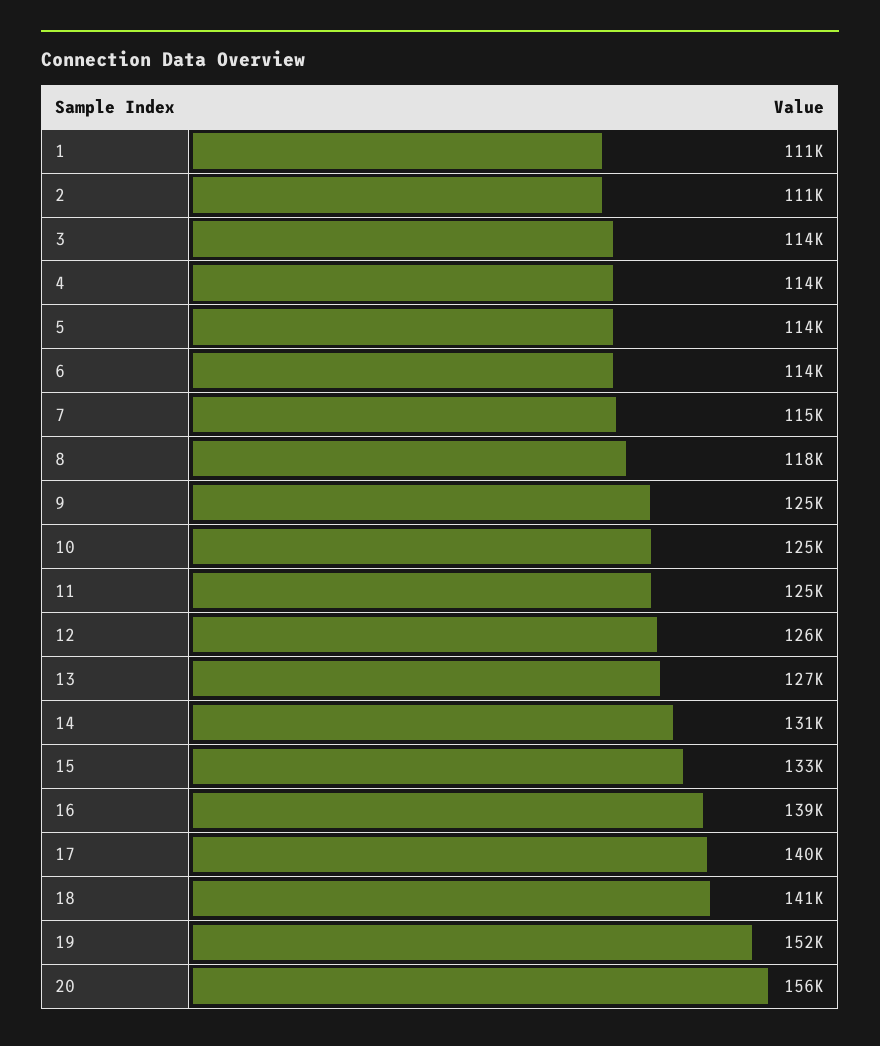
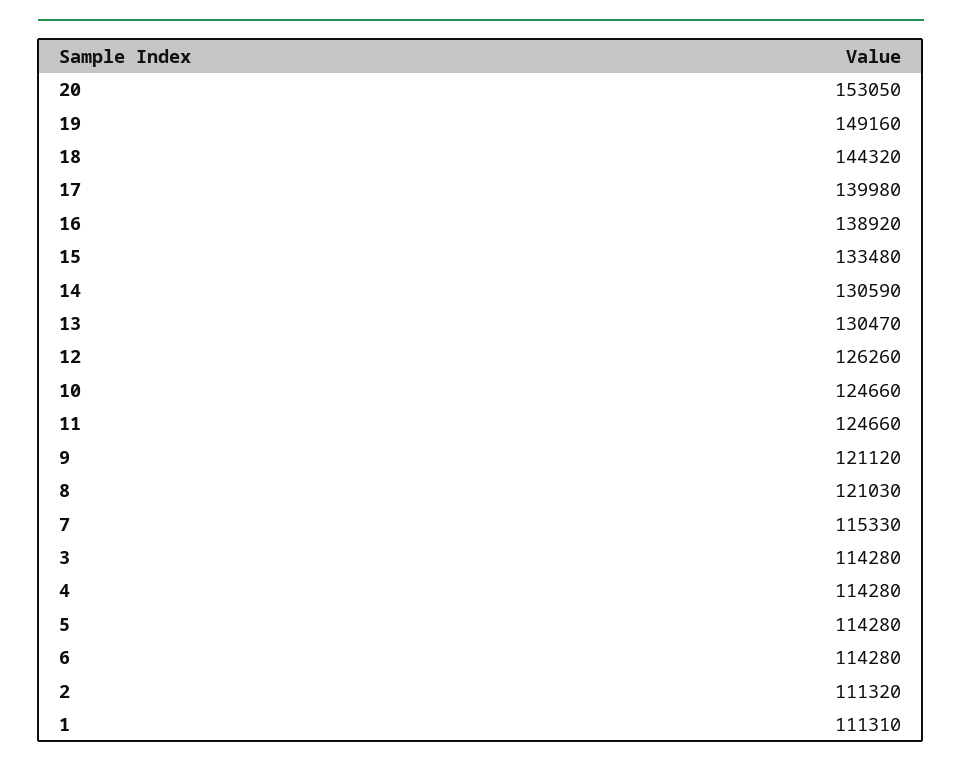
  {
    "1": 111310,
    "2": 111320,
    "3": 114280,
    "4": 114280,
    "5": 114280,
    "6": 114280,
    "7": 115330,
-   "8": 118000,
+   "8": 121030,
-   "9": 125000,
+   "9": 121120,
    "10": 124660,
    "11": 124660,
    "12": 126260,
-   "13": 127000,
+   "13": 130470,
    "14": 130590,
    "15": 133480,
    "16": 138920,
    "17": 139980,
-   "18": 141000,
+   "18": 144320,
-   "19": 152000,
+   "19": 149160,
-   "20": 156000
+   "20": 153050
  }

